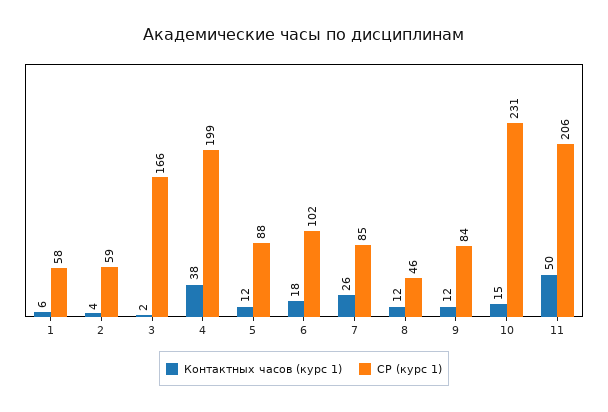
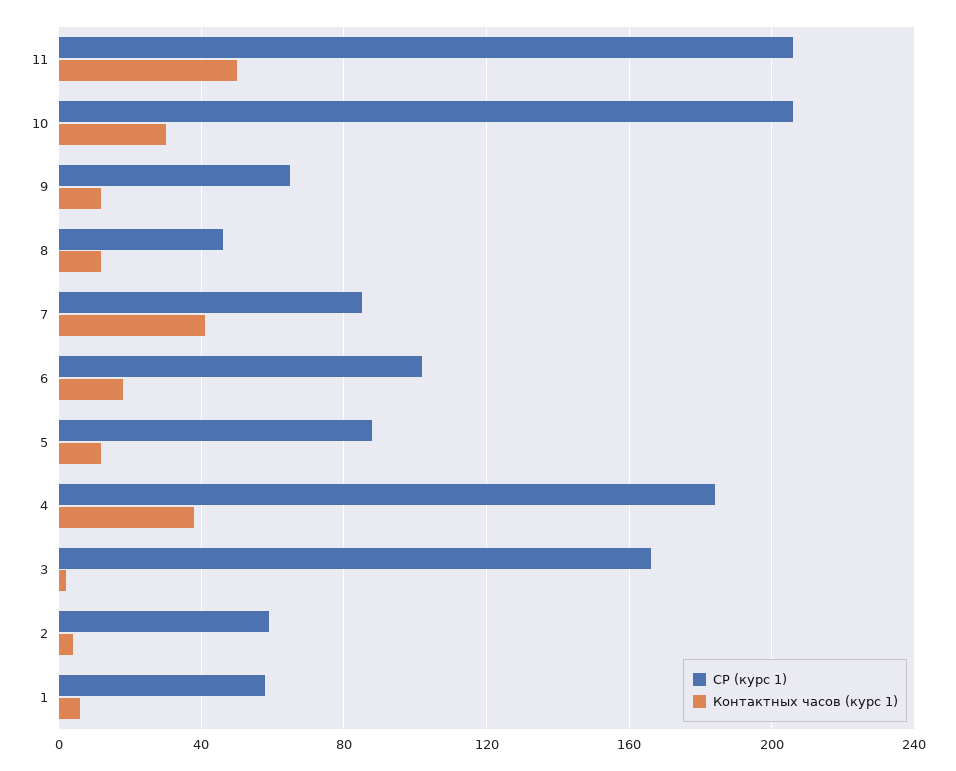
  {
    "Контактных часов (курс 1)": {
      "1": 6,
      "2": 4,
      "3": 2,
      "4": 38,
      "5": 12,
      "6": 18,
-     "7": 26,
+     "7": 40,
      "8": 12,
      "9": 12,
-     "10": 15,
+     "10": 30,
      "11": 50
    },
    "СР (курс 1)": {
      "1": 58,
      "2": 59,
      "3": 166,
-     "4": 199,
+     "4": 185,
      "5": 88,
      "6": 102,
      "7": 85,
      "8": 46,
-     "9": 84,
+     "9": 65,
-     "10": 231,
+     "10": 205,
      "11": 206
    }
  }

